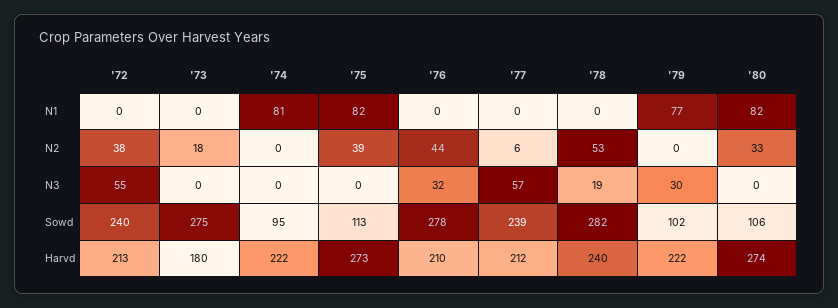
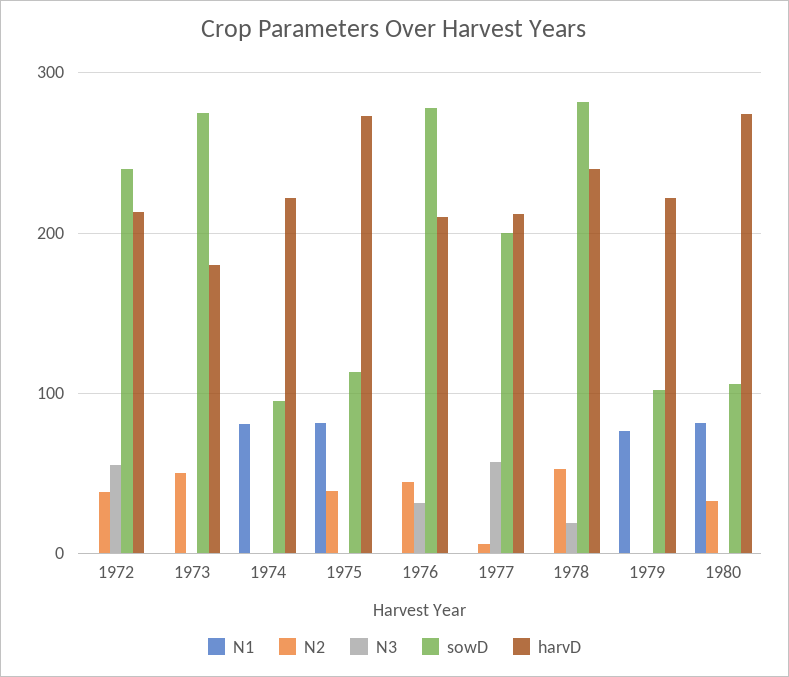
  {
    "N1": {
      "'72": 0,
      "'73": 0,
      "'74": 81,
      "'75": 82,
      "'76": 0,
      "'77": 0,
      "'78": 0,
      "'79": 77,
      "'80": 82
    },
    "N2": {
      "'72": 38,
-     "'73": 18,
+     "'73": 50,
      "'74": 0,
      "'75": 39,
      "'76": 44,
      "'77": 6,
      "'78": 53,
      "'79": 0,
      "'80": 33
    },
    "N3": {
      "'72": 55,
      "'73": 0,
      "'74": 0,
      "'75": 0,
      "'76": 32,
      "'77": 57,
      "'78": 19,
-     "'79": 30,
+     "'79": 0,
      "'80": 0
    },
    "Sowd": {
      "'72": 240,
      "'73": 275,
      "'74": 95,
      "'75": 113,
      "'76": 278,
-     "'77": 239,
+     "'77": 200,
      "'78": 282,
      "'79": 102,
      "'80": 106
    },
    "Harvd": {
      "'72": 213,
      "'73": 180,
      "'74": 222,
      "'75": 273,
      "'76": 210,
      "'77": 212,
      "'78": 240,
      "'79": 222,
      "'80": 274
    }
  }

